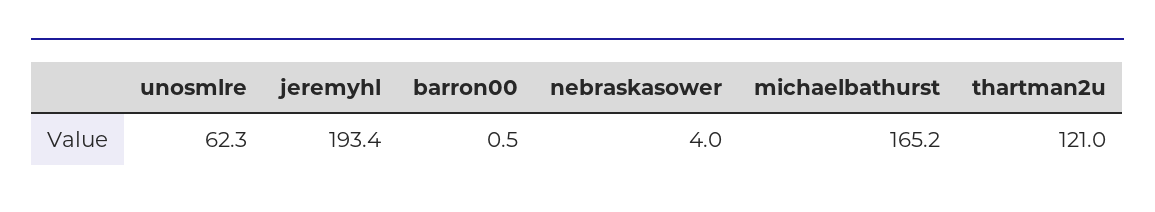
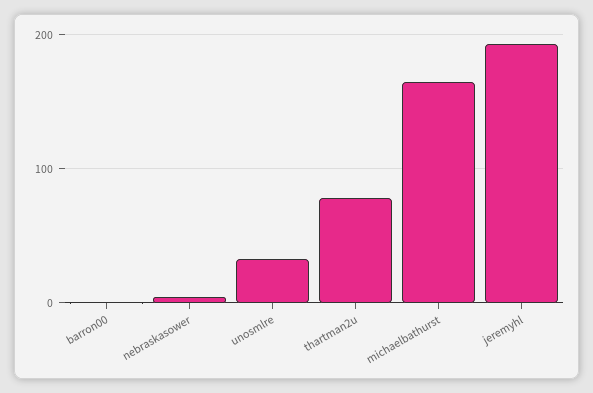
  {
-   "unosmlre": 62.3,
+   "unosmlre": 30,
    "jeremyhl": 193.4,
    "barron00": 0.5,
    "nebraskasower": 4,
    "michaelbathurst": 165.2,
-   "thartman2u": 121
+   "thartman2u": 80
  }

